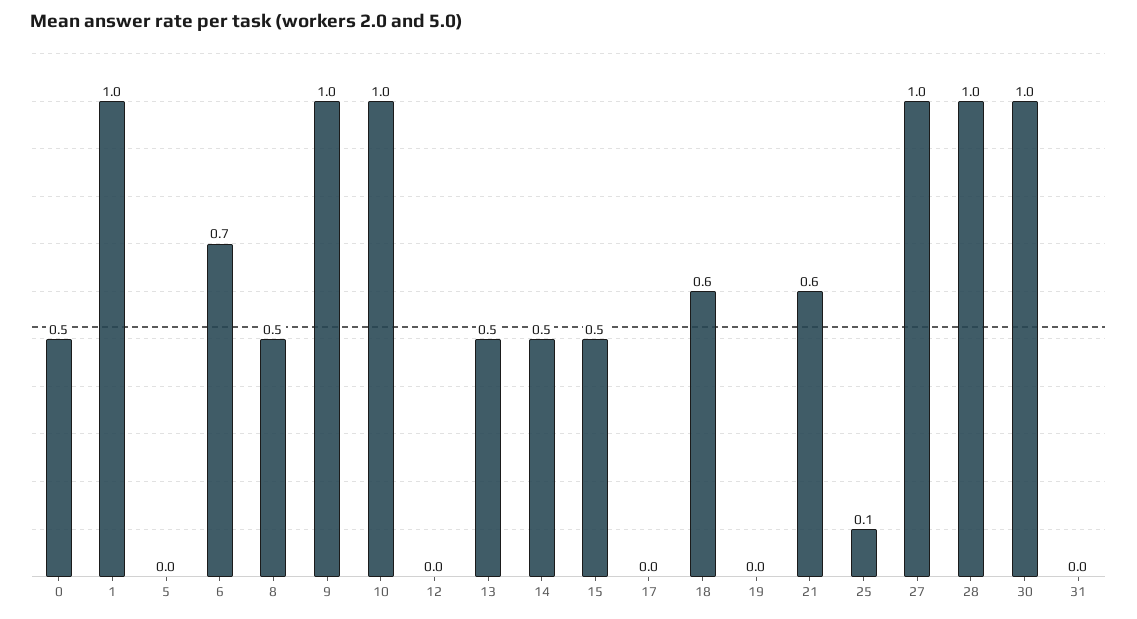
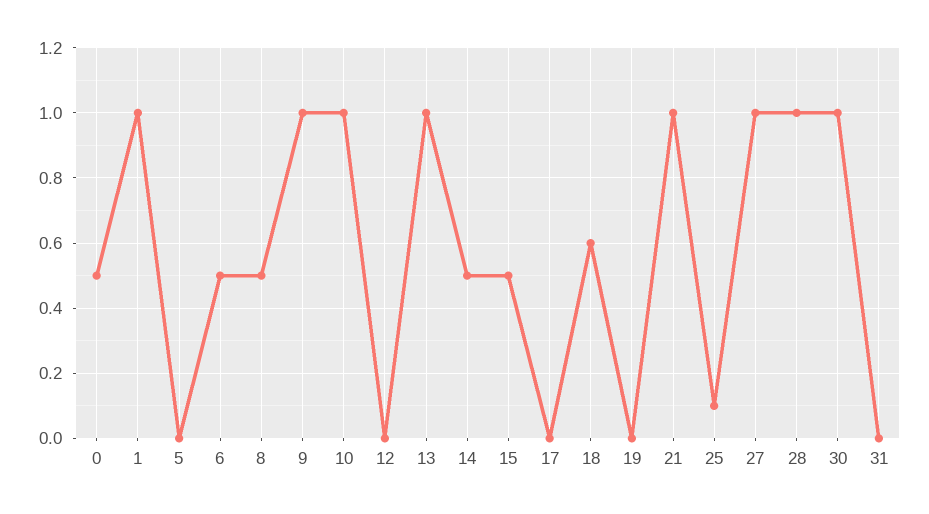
  {
    "0": 0.5,
    "1": 1,
    "5": 0,
-   "6": 0.7,
+   "6": 0.5,
    "8": 0.5,
    "9": 1,
    "10": 1,
    "12": 0,
-   "13": 0.5,
+   "13": 1,
    "14": 0.5,
    "15": 0.5,
    "17": 0,
    "18": 0.6,
    "19": 0,
-   "21": 0.6,
+   "21": 1,
    "25": 0.1,
    "27": 1,
    "28": 1,
    "30": 1,
    "31": 0
  }

